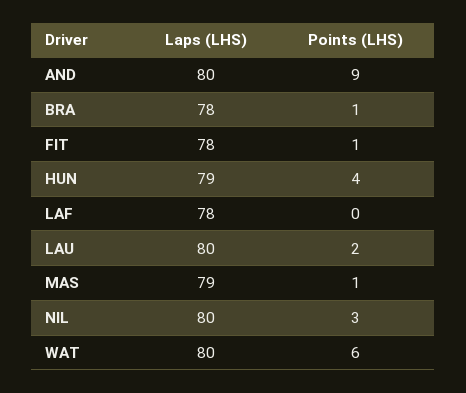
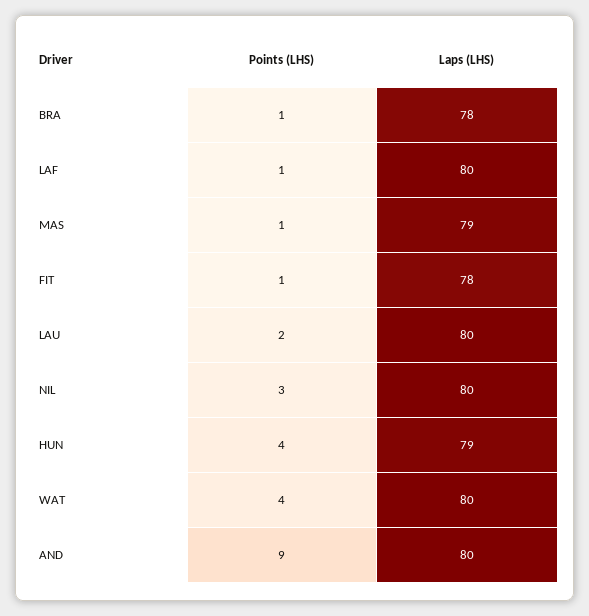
  {
    "Laps (LHS)": {
      "AND": 80,
      "BRA": 78,
      "FIT": 78,
      "HUN": 79,
-     "LAF": 78,
+     "LAF": 80,
      "LAU": 80,
      "MAS": 79,
      "NIL": 80,
      "WAT": 80
    },
    "Points (LHS)": {
      "AND": 9,
      "BRA": 1,
      "FIT": 1,
      "HUN": 4,
-     "LAF": 0,
+     "LAF": 1,
      "LAU": 2,
      "MAS": 1,
      "NIL": 3,
-     "WAT": 6
+     "WAT": 4
    }
  }

